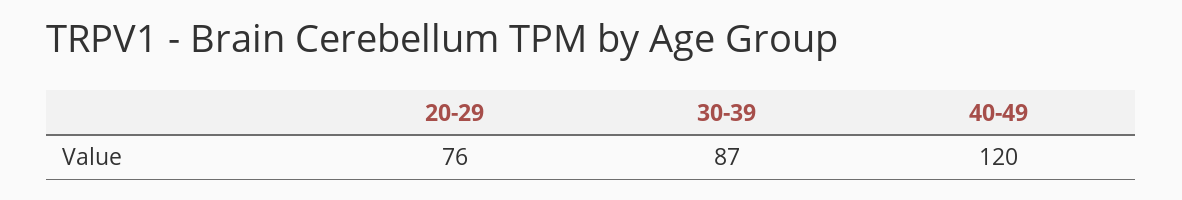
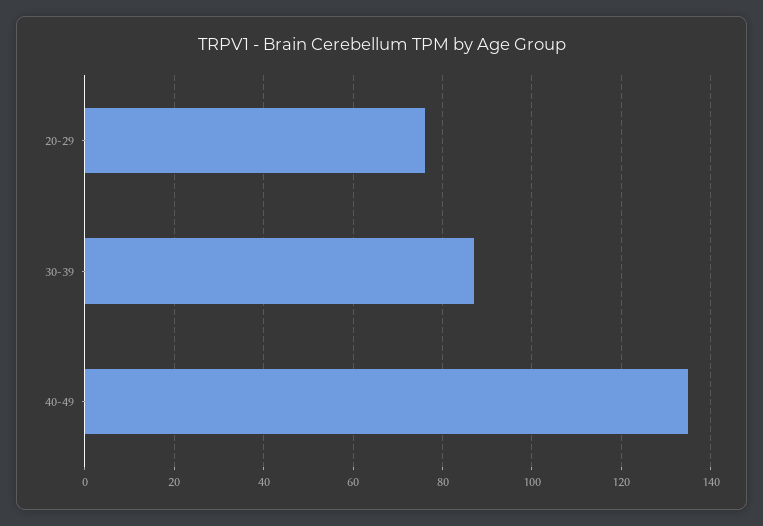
  {
    "20-29": 76,
    "30-39": 87,
-   "40-49": 120
+   "40-49": 135
  }

